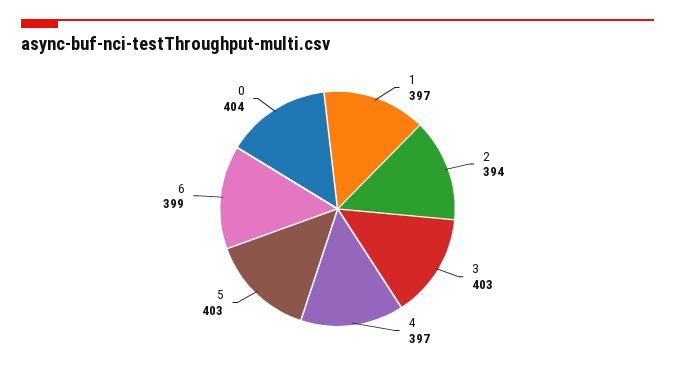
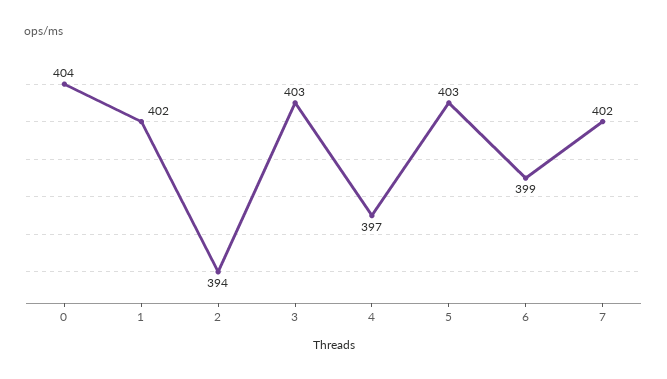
  {
-   "1": 397,
+   "1": 402,
    "2": 394,
    "3": 403,
    "4": 397,
    "5": 403,
    "6": 399,
-   "0": 404
+   "0": 404,
+   "7": 402
  }

